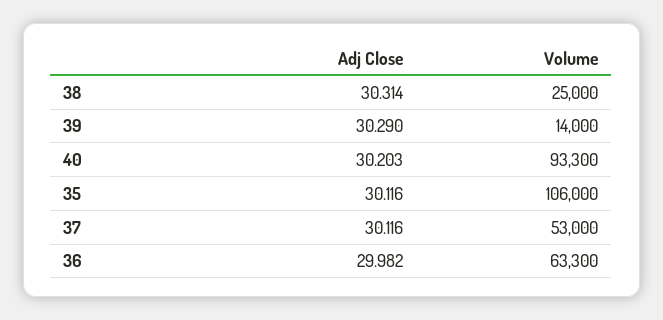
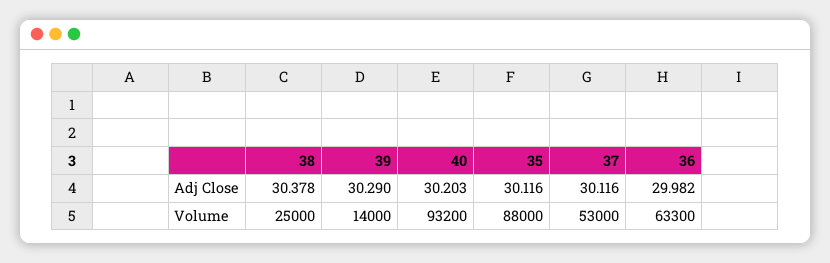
  {
    "Adj Close": {
-     "38": 30.314,
+     "38": 30.378,
      "39": 30.29,
      "40": 30.203,
      "35": 30.116,
      "37": 30.116,
      "36": 29.982
    },
    "Volume": {
      "38": 25000,
      "39": 14000,
-     "40": 93300,
+     "40": 93200,
-     "35": 106000,
+     "35": 88000,
      "37": 53000,
      "36": 63300
    }
  }

